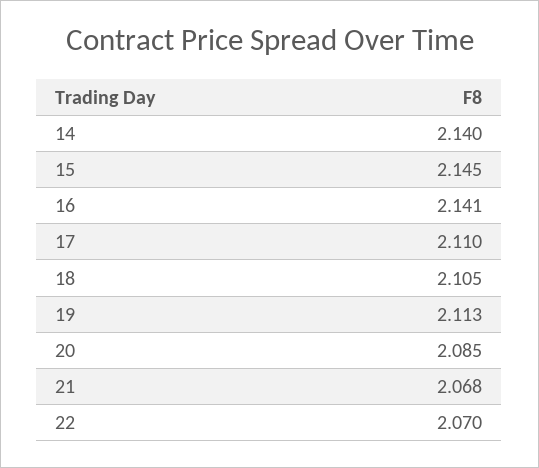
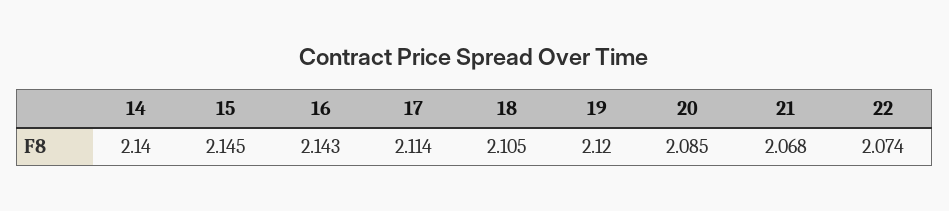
  {
    "14": 2.14,
    "15": 2.145,
-   "16": 2.141,
+   "16": 2.143,
-   "17": 2.11,
+   "17": 2.114,
    "18": 2.105,
-   "19": 2.113,
+   "19": 2.12,
    "20": 2.085,
    "21": 2.068,
-   "22": 2.07
+   "22": 2.074
  }

